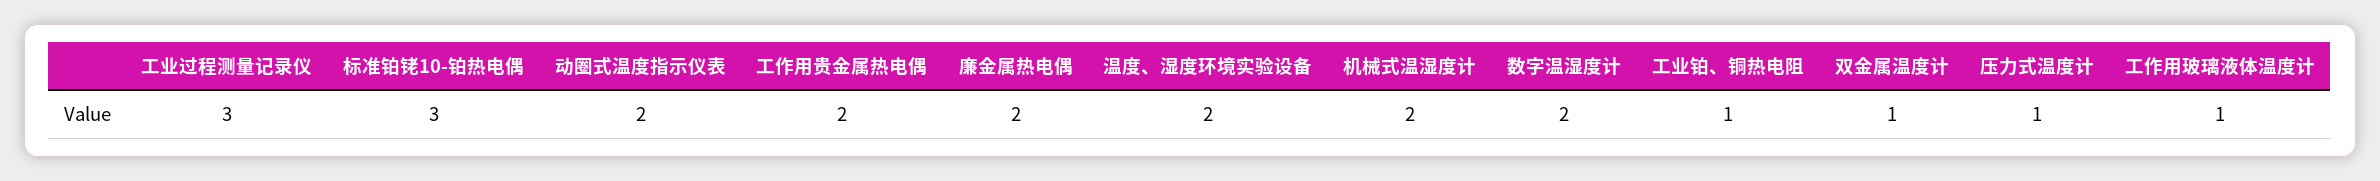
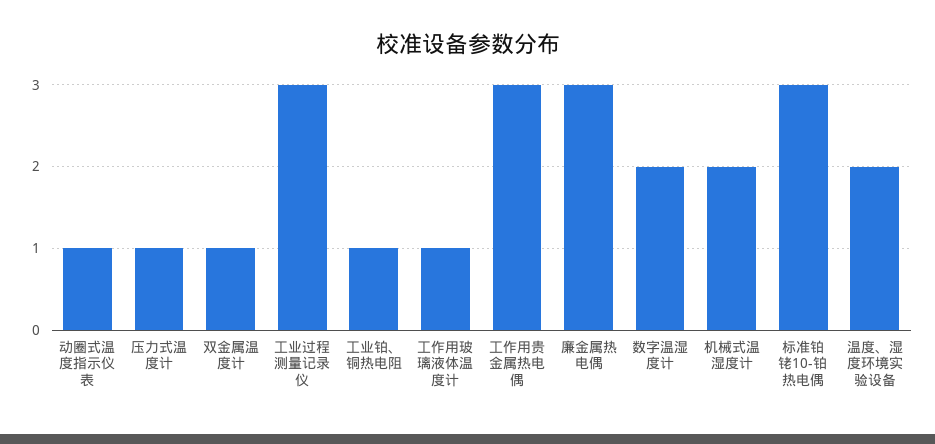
  {
    "工业过程测量记录仪": 3,
    "标准铂铑10-铂热电偶": 3,
-   "动圈式温度指示仪表": 2,
+   "动圈式温度指示仪表": 1,
-   "工作用贵金属热电偶": 2,
+   "工作用贵金属热电偶": 3,
-   "廉金属热电偶": 2,
+   "廉金属热电偶": 3,
    "温度、湿度环境实验设备": 2,
    "机械式温湿度计": 2,
    "数字温湿度计": 2,
    "工业铂、铜热电阻": 1,
    "双金属温度计": 1,
    "压力式温度计": 1,
    "工作用玻璃液体温度计": 1
  }

